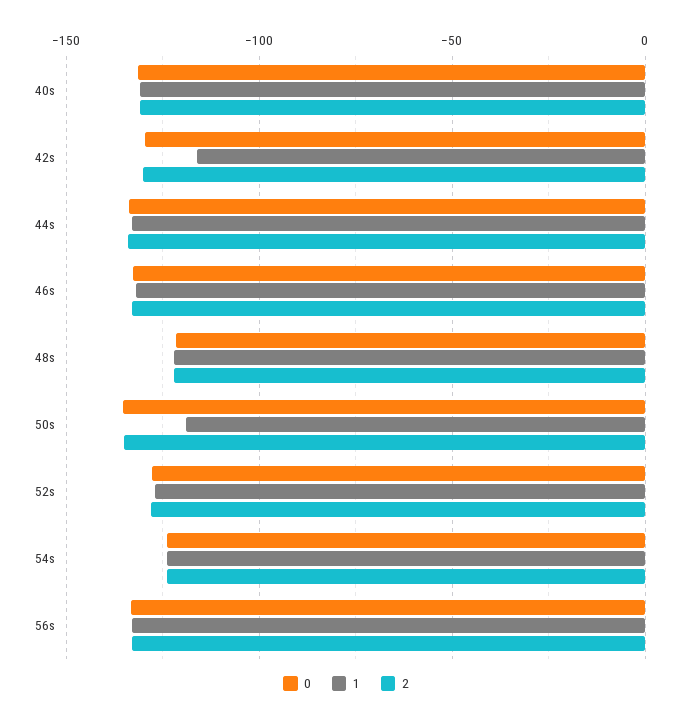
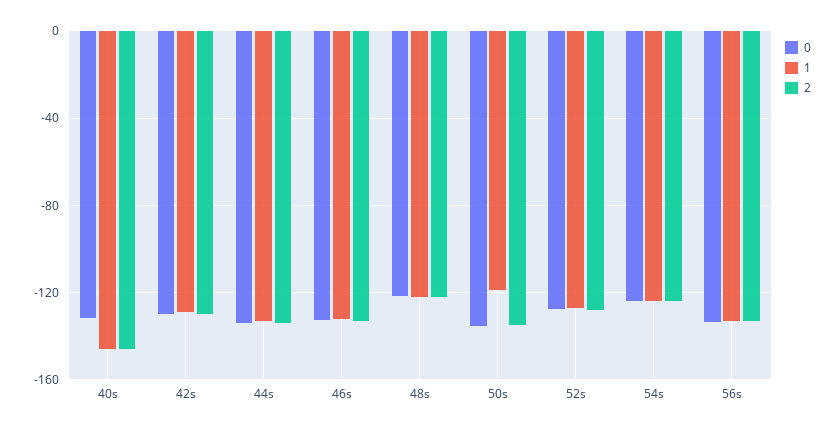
  {
    "0": {
      "40s": -130,
      "42s": -130,
      "44s": -135,
      "46s": -135,
      "48s": -120,
      "50s": -135,
      "52s": -130,
      "54s": -125,
      "56s": -135
    },
    "1": {
-     "40s": -130,
+     "40s": -145,
-     "42s": -115,
+     "42s": -130,
      "44s": -135,
      "46s": -130,
      "48s": -120,
      "50s": -120,
      "52s": -125,
      "54s": -125,
      "56s": -135
    },
    "2": {
-     "40s": -130,
+     "40s": -145,
      "42s": -130,
      "44s": -135,
      "46s": -135,
      "48s": -120,
      "50s": -135,
      "52s": -130,
      "54s": -125,
      "56s": -135
    }
  }

